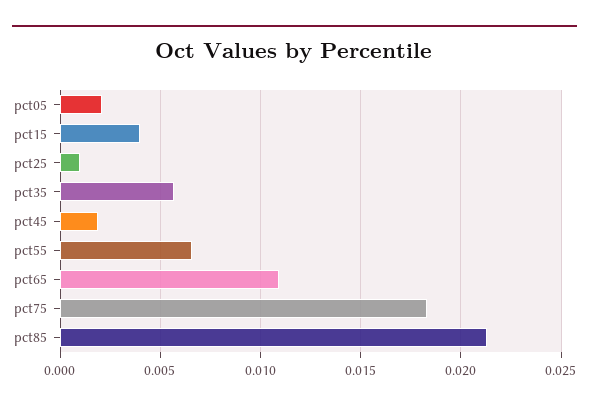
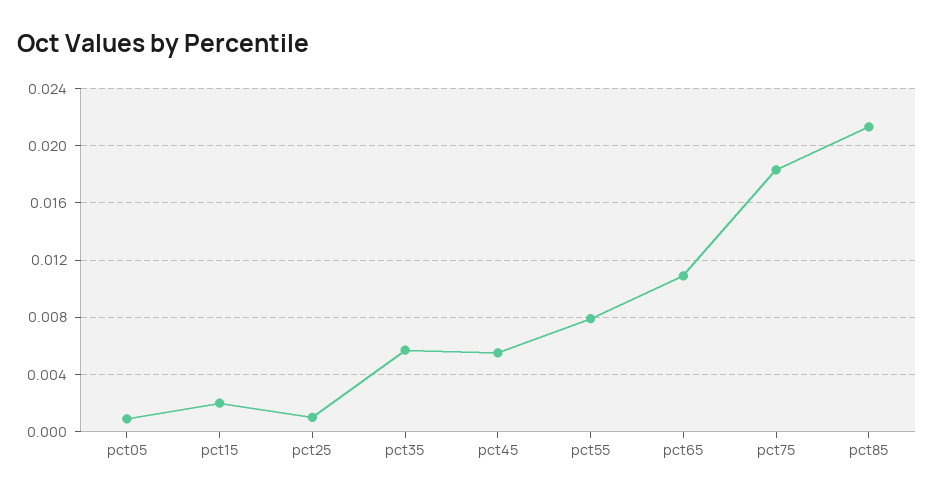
  {
-   "pct05": 0.002,
+   "pct05": 0.001,
-   "pct15": 0.004,
+   "pct15": 0.002,
    "pct25": 0.001,
    "pct35": 0.0055,
-   "pct45": 0.002,
+   "pct45": 0.0055,
-   "pct55": 0.0065,
+   "pct55": 0.008,
    "pct65": 0.011,
    "pct75": 0.0185,
    "pct85": 0.0215
  }

